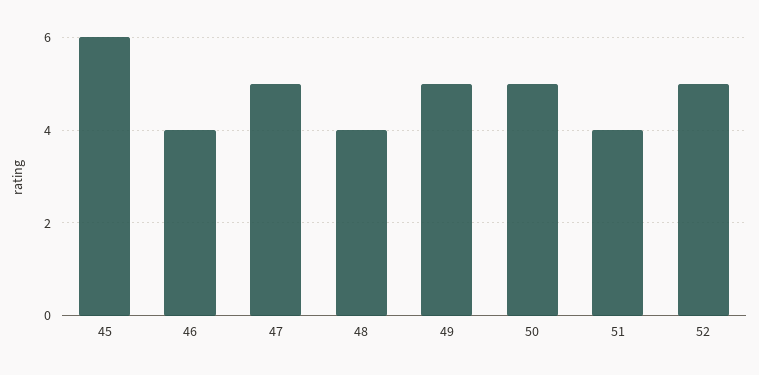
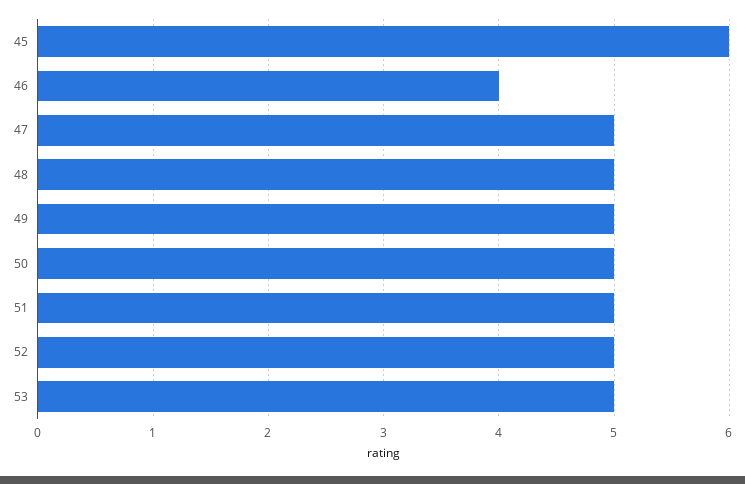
  {
    "45": 6,
    "46": 4,
    "47": 5,
-   "48": 4,
+   "48": 5,
    "49": 5,
    "50": 5,
-   "51": 4,
+   "51": 5,
-   "52": 5
+   "52": 5,
+   "53": 5
  }

